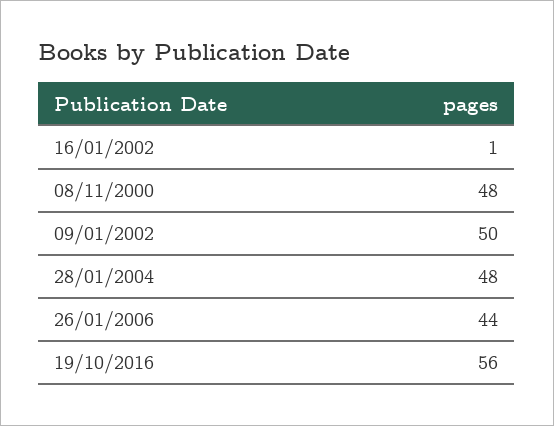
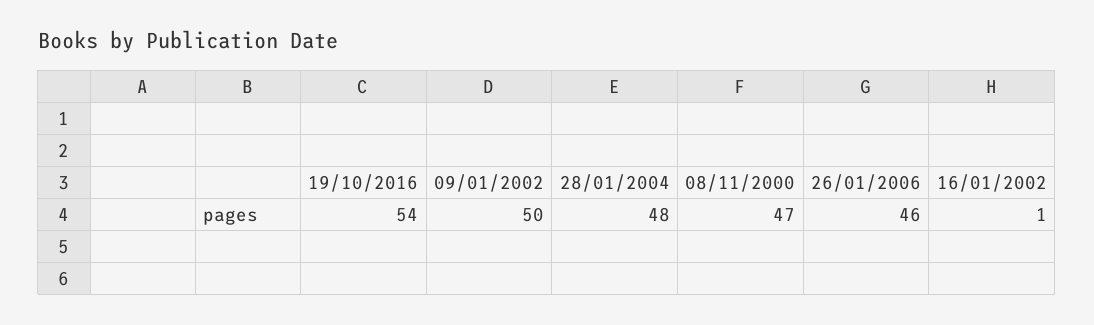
  {
    "16/01/2002": 1,
-   "08/11/2000": 48,
+   "08/11/2000": 47,
    "09/01/2002": 50,
    "28/01/2004": 48,
-   "26/01/2006": 44,
+   "26/01/2006": 46,
-   "19/10/2016": 56
+   "19/10/2016": 54
  }

